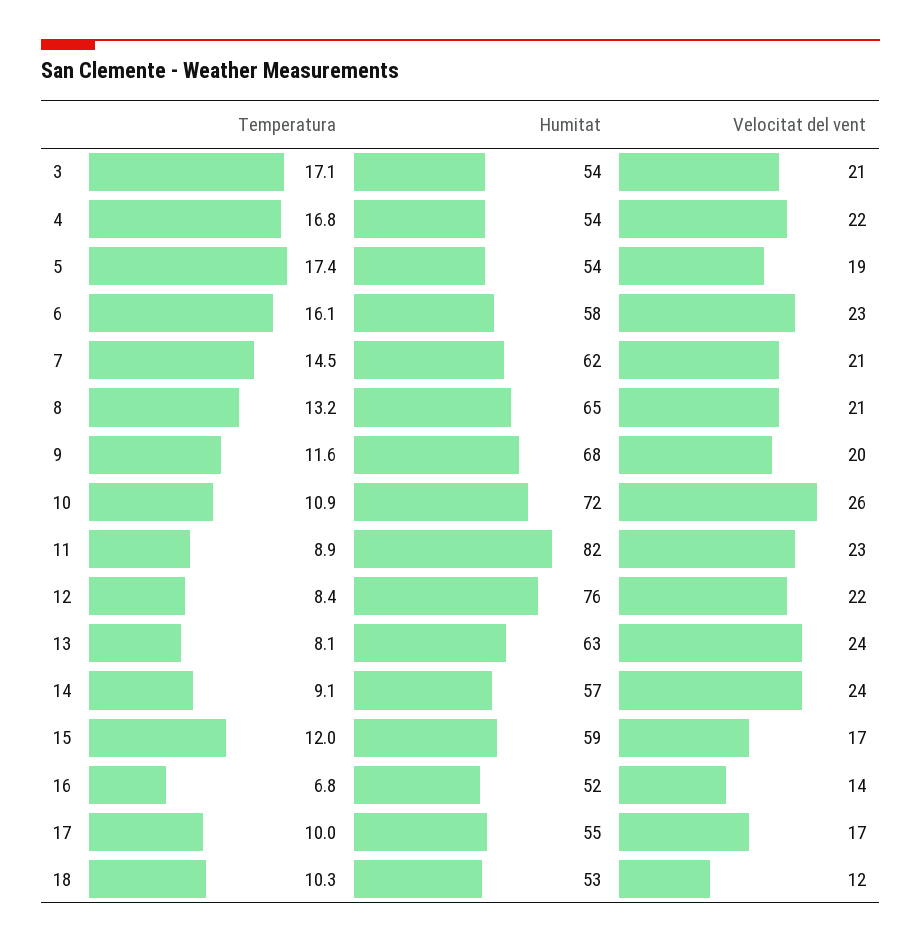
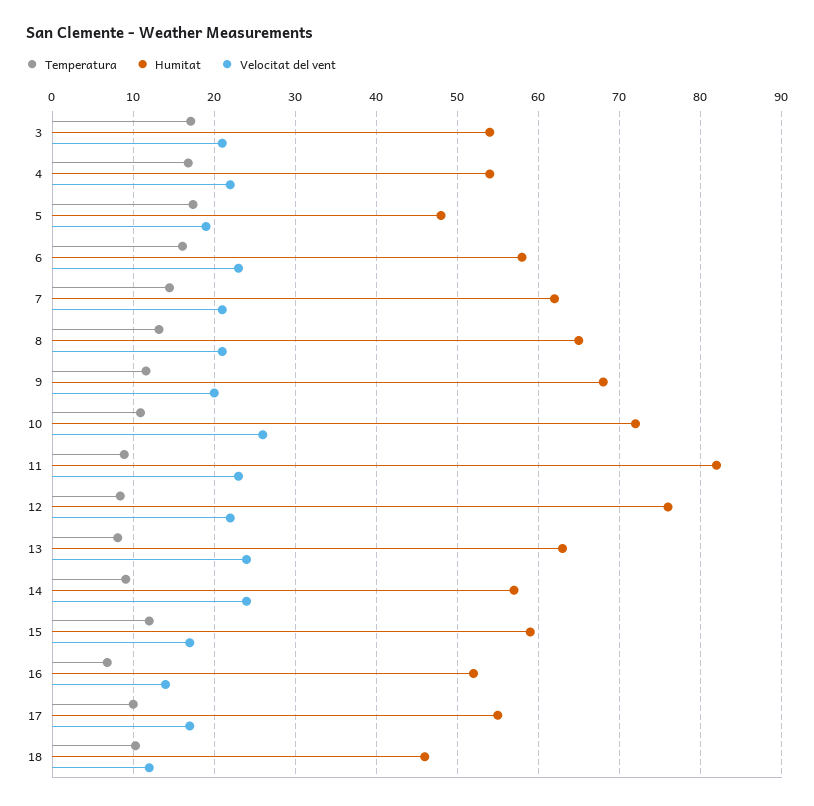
  {
    "Temperatura": {
      "3": 17.1,
      "4": 16.8,
      "5": 17.4,
      "6": 16.1,
      "7": 14.5,
      "8": 13.2,
      "9": 11.6,
      "10": 10.9,
      "11": 8.9,
      "12": 8.4,
      "13": 8.1,
      "14": 9.1,
      "15": 12,
      "16": 6.8,
      "17": 10,
      "18": 10.3
    },
    "Humitat": {
      "3": 54,
      "4": 54,
-     "5": 54,
+     "5": 48,
      "6": 58,
      "7": 62,
      "8": 65,
      "9": 68,
      "10": 72,
      "11": 82,
      "12": 76,
      "13": 63,
      "14": 57,
      "15": 59,
      "16": 52,
      "17": 55,
-     "18": 53
+     "18": 46
    },
    "Velocitat del vent": {
      "3": 21,
      "4": 22,
      "5": 19,
      "6": 23,
      "7": 21,
      "8": 21,
      "9": 20,
      "10": 26,
      "11": 23,
      "12": 22,
      "13": 24,
      "14": 24,
      "15": 17,
      "16": 14,
      "17": 17,
      "18": 12
    }
  }

